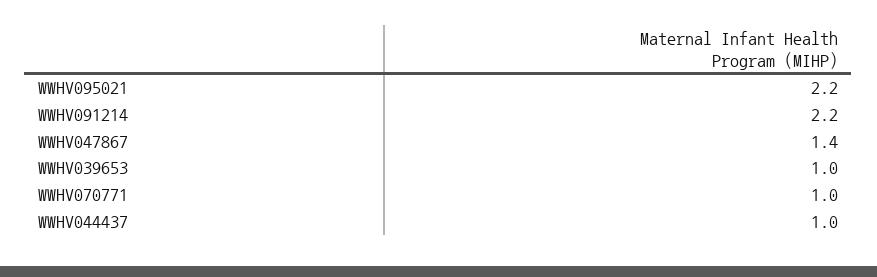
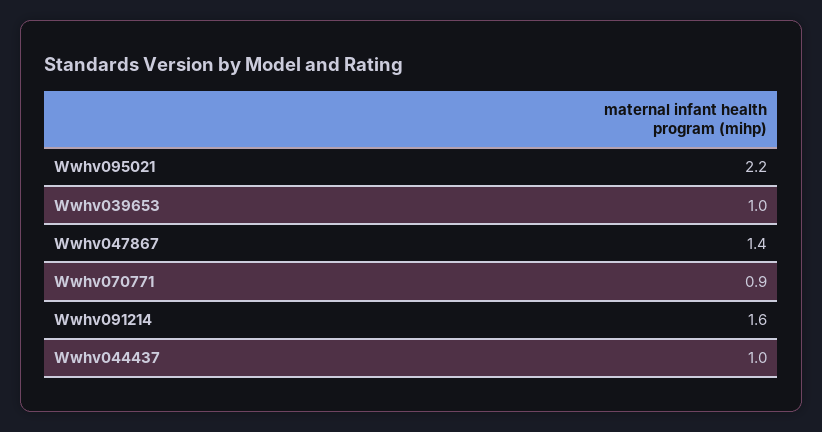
  {
    "WWHV095021": 2.2,
-   "WWHV091214": 2.2,
+   "WWHV091214": 1.6,
    "WWHV047867": 1.4,
    "WWHV039653": 1,
-   "WWHV070771": 1,
+   "WWHV070771": 0.9,
    "WWHV044437": 1
  }

